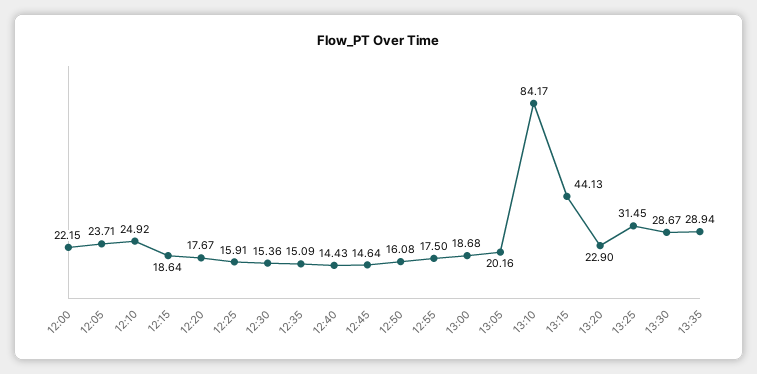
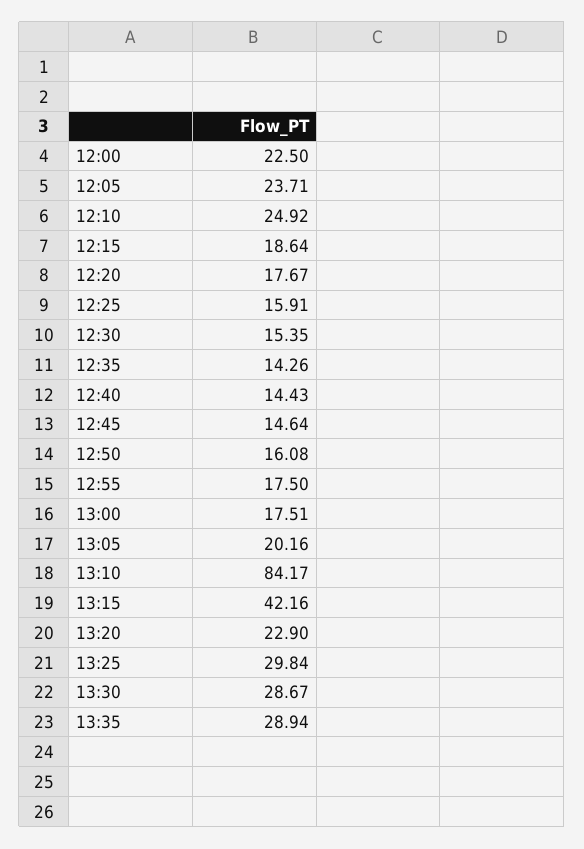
  {
-   "12:00": 22.15,
+   "12:00": 22.5,
    "12:05": 23.71,
    "12:10": 24.92,
    "12:15": 18.64,
    "12:20": 17.67,
    "12:25": 15.91,
-   "12:30": 15.36,
+   "12:30": 15.35,
-   "12:35": 15.09,
+   "12:35": 14.26,
    "12:40": 14.43,
    "12:45": 14.64,
    "12:50": 16.08,
    "12:55": 17.5,
-   "13:00": 18.68,
+   "13:00": 17.51,
    "13:05": 20.16,
    "13:10": 84.17,
-   "13:15": 44.13,
+   "13:15": 42.16,
    "13:20": 22.9,
-   "13:25": 31.45,
+   "13:25": 29.84,
    "13:30": 28.67,
    "13:35": 28.94
  }

